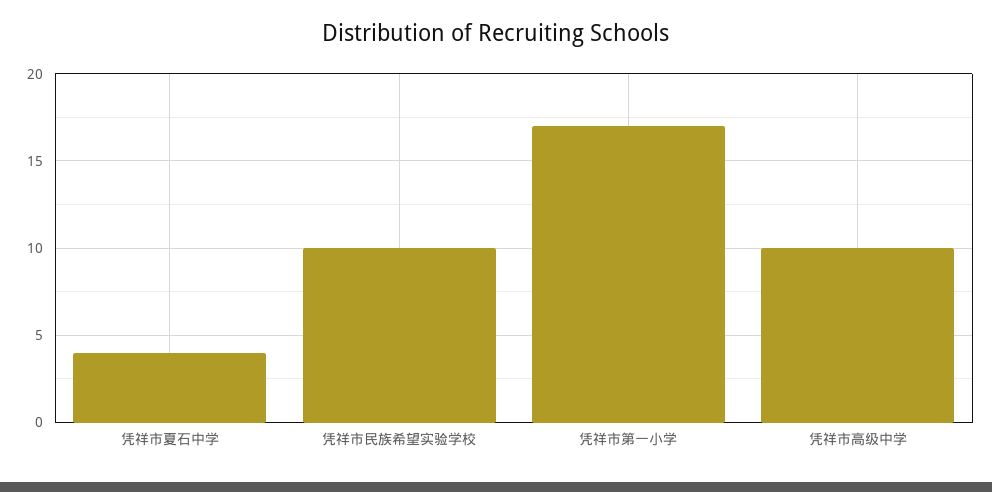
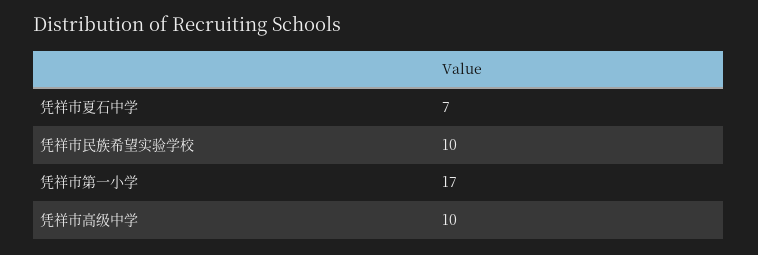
  {
-   "凭祥市夏石中学": 4,
+   "凭祥市夏石中学": 7,
    "凭祥市民族希望实验学校": 10,
    "凭祥市第一小学": 17,
    "凭祥市高级中学": 10
  }

